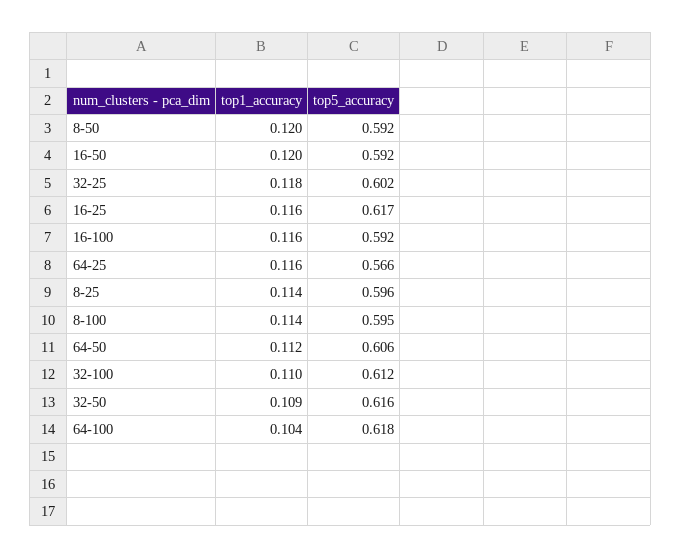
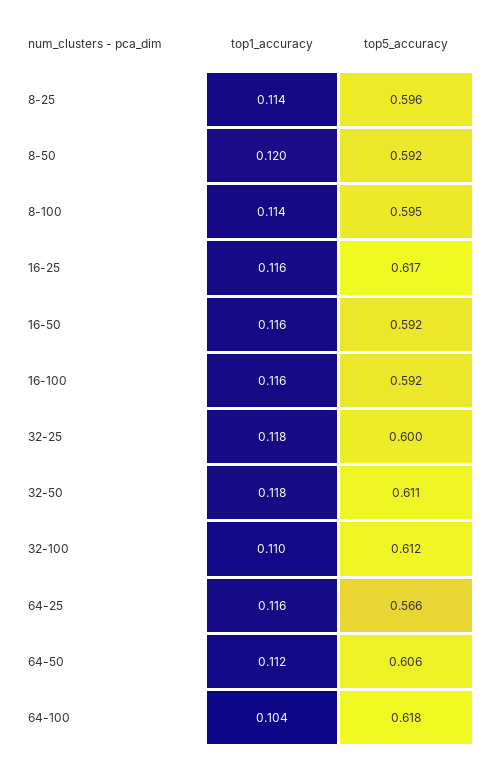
  {
    "top1_accuracy": {
      "8-50": 0.12,
-     "16-50": 0.12,
+     "16-50": 0.116,
      "32-25": 0.118,
      "16-25": 0.116,
      "16-100": 0.116,
      "64-25": 0.116,
      "8-25": 0.114,
      "8-100": 0.114,
      "64-50": 0.112,
      "32-100": 0.11,
-     "32-50": 0.109,
+     "32-50": 0.118,
      "64-100": 0.104
    },
    "top5_accuracy": {
      "8-50": 0.592,
      "16-50": 0.592,
-     "32-25": 0.602,
+     "32-25": 0.6,
      "16-25": 0.617,
      "16-100": 0.592,
      "64-25": 0.566,
      "8-25": 0.596,
      "8-100": 0.595,
      "64-50": 0.606,
      "32-100": 0.612,
-     "32-50": 0.616,
+     "32-50": 0.611,
      "64-100": 0.618
    }
  }

